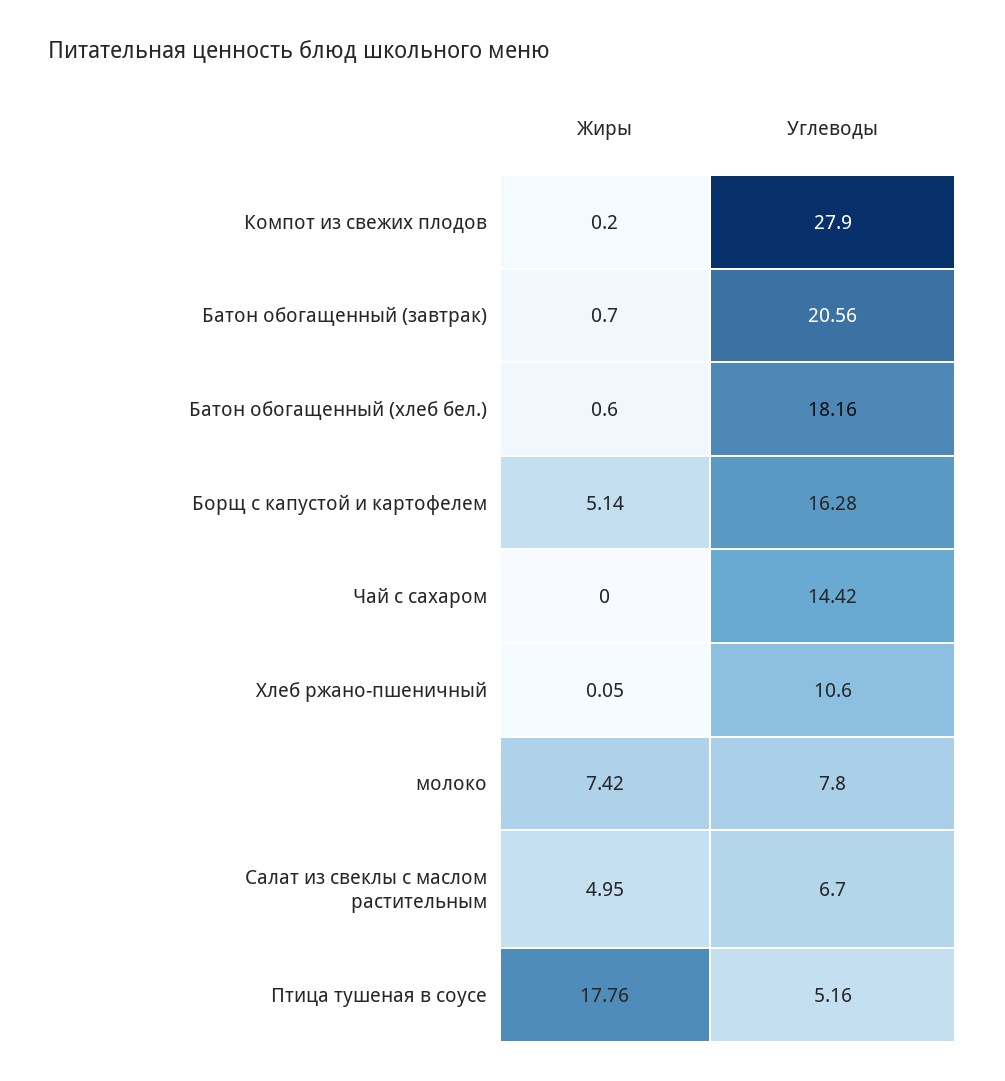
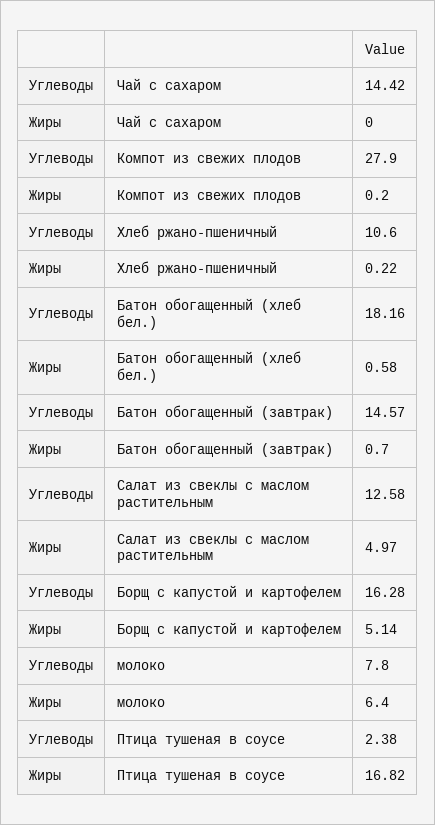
  {
    "Жиры": {
      "Компот из свежих плодов": 0.2,
      "Батон обогащенный (завтрак)": 0.7,
-     "Батон обогащенный (хлеб бел.)": 0.6,
+     "Батон обогащенный (хлеб бел.)": 0.58,
      "Борщ с капустой и картофелем": 5.14,
      "Чай с сахаром": 0,
-     "Хлеб ржано-пшеничный": 0.05,
+     "Хлеб ржано-пшеничный": 0.22,
-     "молоко": 7.42,
+     "молоко": 6.4,
-     "Салат из свеклы с маслом растительным": 4.95,
+     "Салат из свеклы с маслом растительным": 4.97,
-     "Птица тушеная в соусе": 17.76
+     "Птица тушеная в соусе": 16.82
    },
    "Углеводы": {
      "Компот из свежих плодов": 27.9,
-     "Батон обогащенный (завтрак)": 20.56,
+     "Батон обогащенный (завтрак)": 14.57,
      "Батон обогащенный (хлеб бел.)": 18.16,
      "Борщ с капустой и картофелем": 16.28,
      "Чай с сахаром": 14.42,
      "Хлеб ржано-пшеничный": 10.6,
      "молоко": 7.8,
-     "Салат из свеклы с маслом растительным": 6.7,
+     "Салат из свеклы с маслом растительным": 12.58,
-     "Птица тушеная в соусе": 5.16
+     "Птица тушеная в соусе": 2.38
    }
  }

